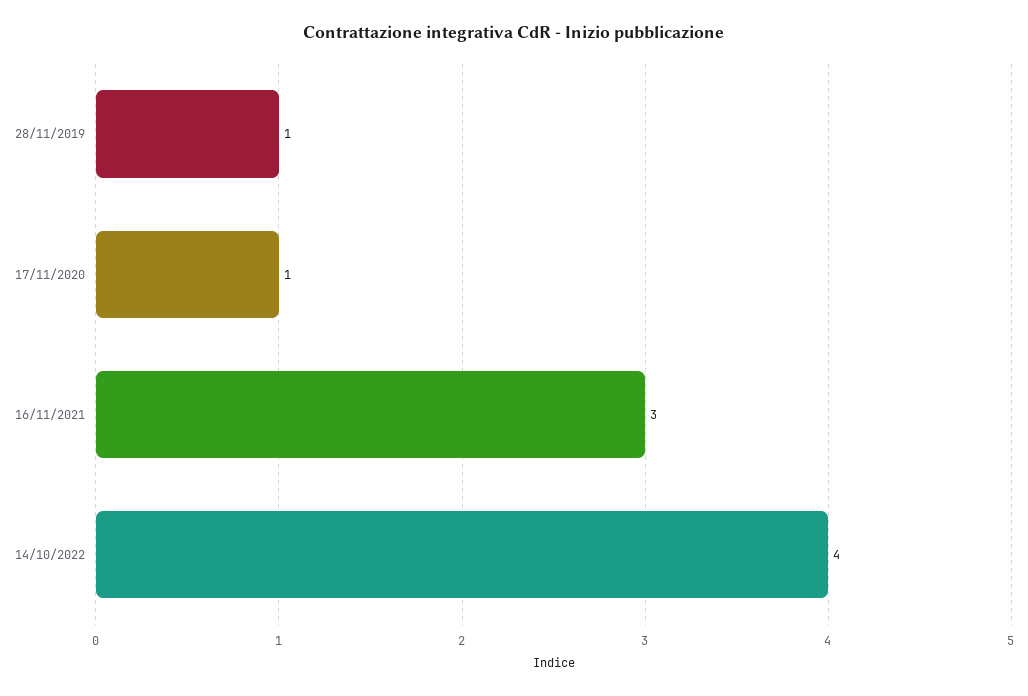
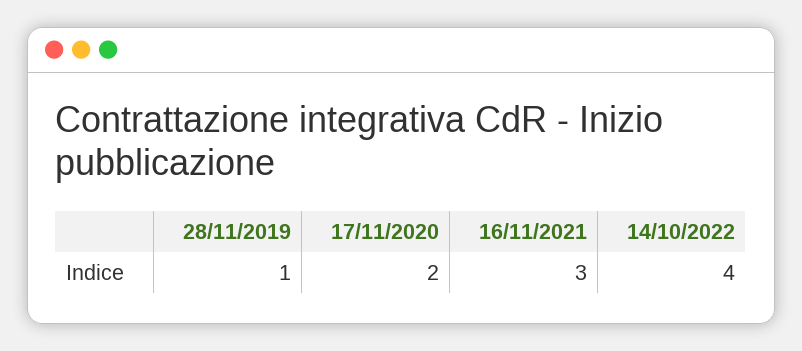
  {
    "28/11/2019": 1,
-   "17/11/2020": 1,
+   "17/11/2020": 2,
    "16/11/2021": 3,
    "14/10/2022": 4
  }

